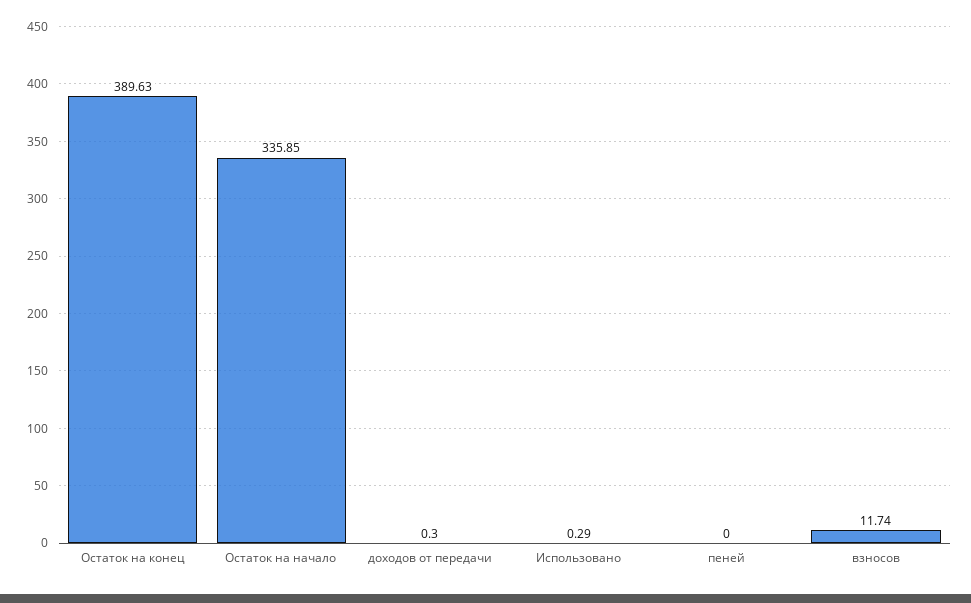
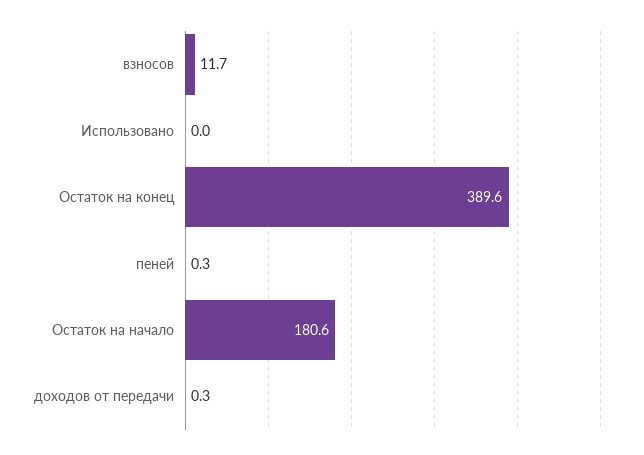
  {
    "Остаток на конец": 389.63,
-   "Остаток на начало": 335.85,
+   "Остаток на начало": 180.6,
    "доходов от передачи": 0.3,
-   "Использовано": 0.29,
+   "Использовано": 0,
-   "пеней": 0,
+   "пеней": 0.3,
    "взносов": 11.74
  }

